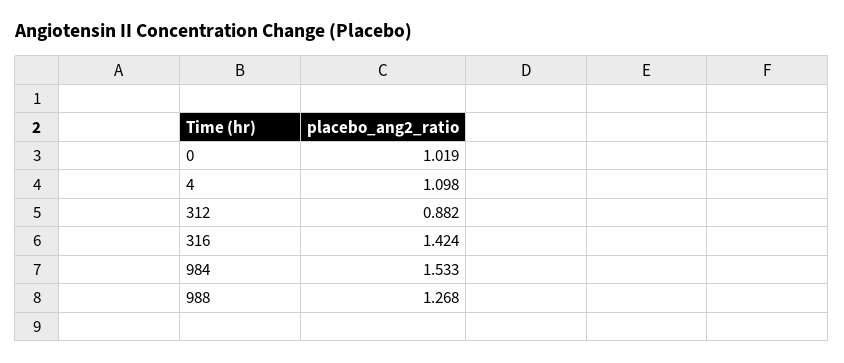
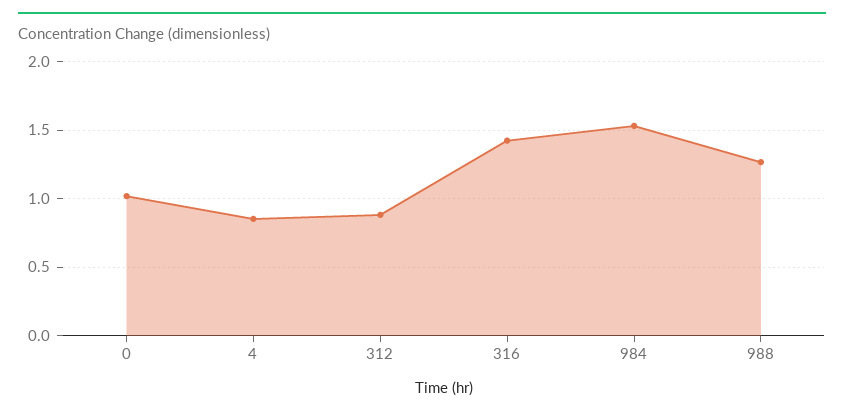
  {
    "0": 1.019,
-   "4": 1.098,
+   "4": 0.85,
    "312": 0.882,
    "316": 1.424,
    "984": 1.533,
    "988": 1.268
  }

